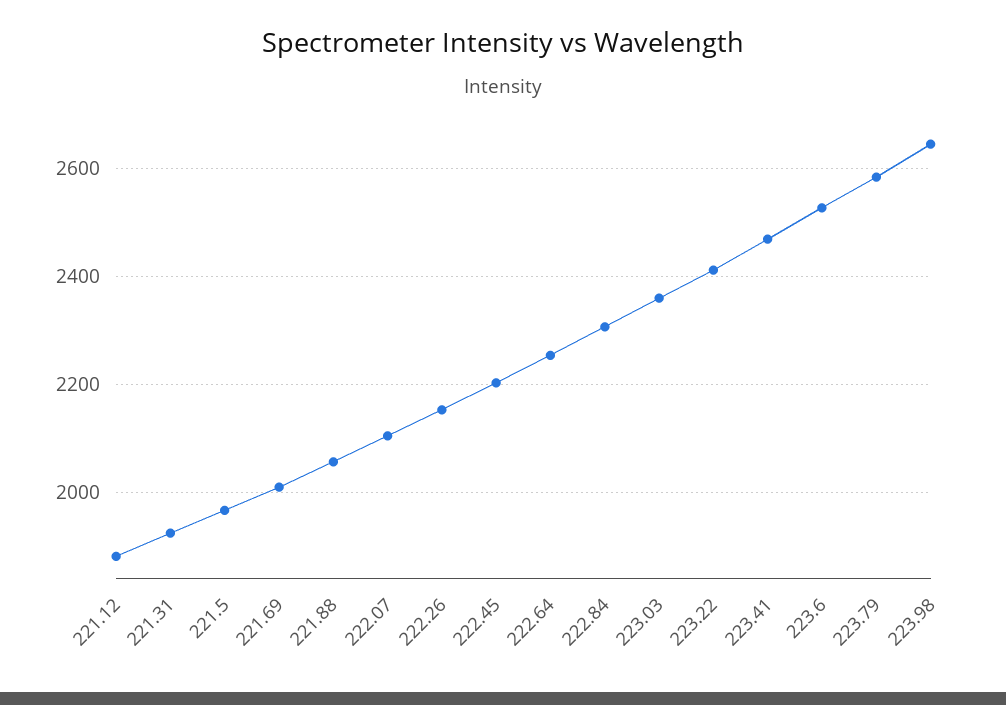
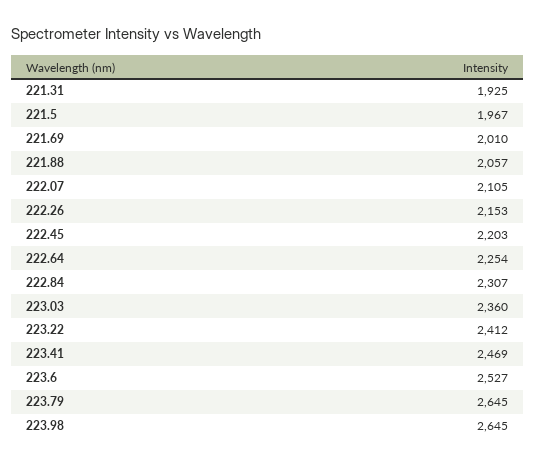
  {
-   "221.12": 1880,
    "221.31": 1925,
    "221.5": 1967,
    "221.69": 2010,
    "221.88": 2057,
    "222.07": 2105,
    "222.26": 2153,
    "222.45": 2203,
    "222.64": 2254,
    "222.84": 2307,
    "223.03": 2360,
    "223.22": 2412,
    "223.41": 2469,
    "223.6": 2527,
-   "223.79": 2580,
+   "223.79": 2645,
    "223.98": 2645
  }

